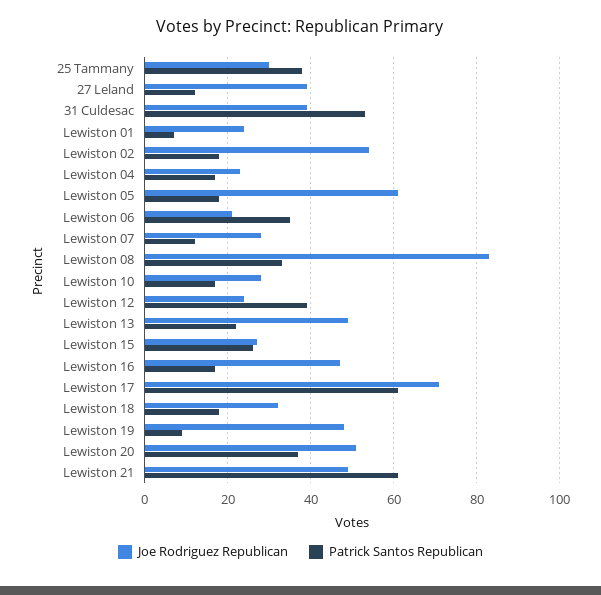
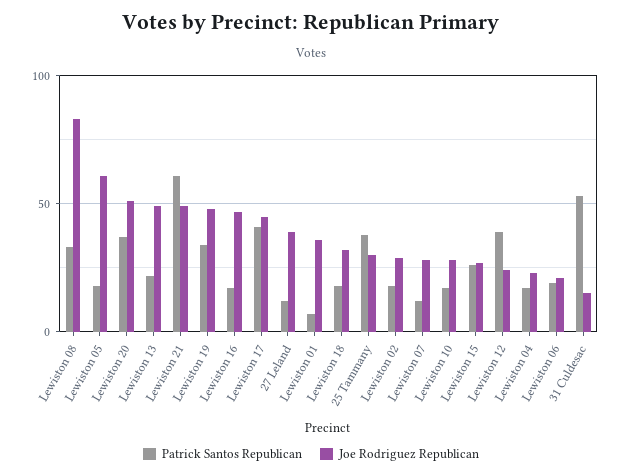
  {
    "Joe Rodriguez Republican": {
      "25 Tammany": 30,
      "27 Leland": 40,
-     "31 Culdesac": 40,
+     "31 Culdesac": 15,
-     "Lewiston 01": 25,
+     "Lewiston 01": 35,
-     "Lewiston 02": 55,
+     "Lewiston 02": 30,
      "Lewiston 04": 25,
      "Lewiston 05": 60,
      "Lewiston 06": 20,
      "Lewiston 07": 30,
      "Lewiston 08": 85,
      "Lewiston 10": 30,
      "Lewiston 12": 25,
      "Lewiston 13": 50,
      "Lewiston 15": 25,
      "Lewiston 16": 45,
-     "Lewiston 17": 70,
+     "Lewiston 17": 45,
      "Lewiston 18": 30,
      "Lewiston 19": 50,
      "Lewiston 20": 50,
      "Lewiston 21": 50
    },
    "Patrick Santos Republican": {
      "25 Tammany": 40,
      "27 Leland": 10,
      "31 Culdesac": 55,
      "Lewiston 01": 5,
      "Lewiston 02": 20,
      "Lewiston 04": 15,
      "Lewiston 05": 20,
-     "Lewiston 06": 35,
+     "Lewiston 06": 20,
      "Lewiston 07": 10,
      "Lewiston 08": 35,
      "Lewiston 10": 15,
      "Lewiston 12": 40,
      "Lewiston 13": 20,
      "Lewiston 15": 25,
      "Lewiston 16": 15,
-     "Lewiston 17": 60,
+     "Lewiston 17": 40,
      "Lewiston 18": 20,
-     "Lewiston 19": 10,
+     "Lewiston 19": 35,
      "Lewiston 20": 35,
      "Lewiston 21": 60
    }
  }

